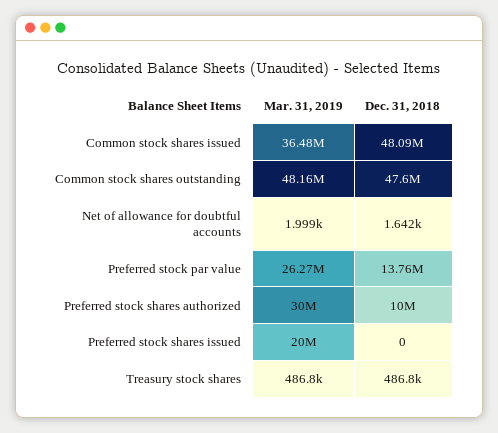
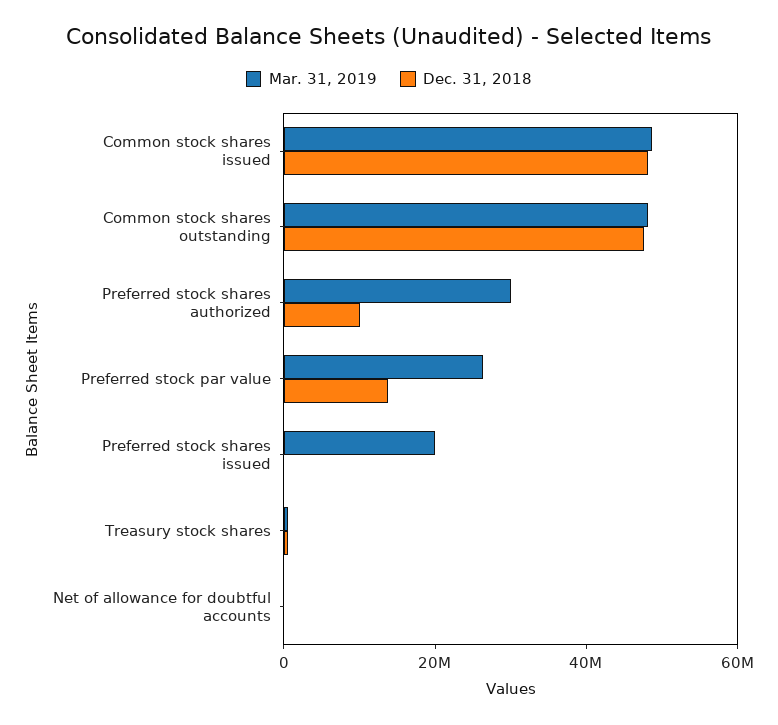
  {
    "Mar. 31, 2019": {
-     "Common stock shares issued": 36480000,
+     "Common stock shares issued": 50000000,
      "Common stock shares outstanding": 48160000,
      "Net of allowance for doubtful accounts": 1999,
      "Preferred stock par value": 26270000,
      "Preferred stock shares authorized": 30000000,
      "Preferred stock shares issued": 20000000,
      "Treasury stock shares": 486800
    },
    "Dec. 31, 2018": {
      "Common stock shares issued": 48090000,
      "Common stock shares outstanding": 47600000,
      "Net of allowance for doubtful accounts": 1642,
      "Preferred stock par value": 13760000,
      "Preferred stock shares authorized": 10000000,
      "Preferred stock shares issued": 0,
      "Treasury stock shares": 486800
    }
  }

